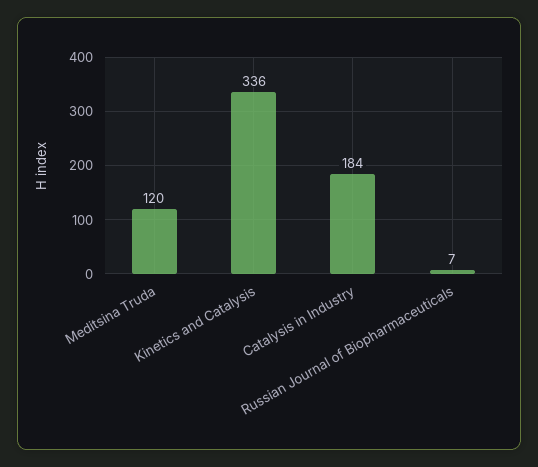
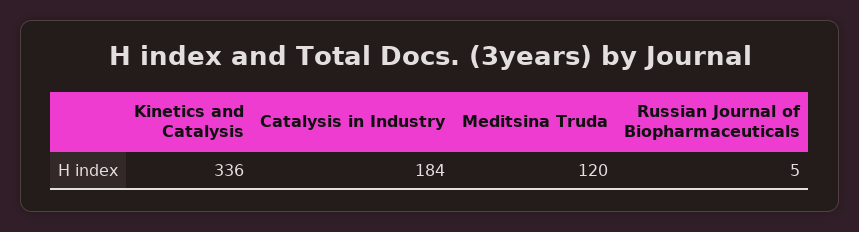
  {
    "Meditsina Truda": 120,
    "Kinetics and Catalysis": 336,
    "Catalysis in Industry": 184,
-   "Russian Journal of Biopharmaceuticals": 7
+   "Russian Journal of Biopharmaceuticals": 5
  }

